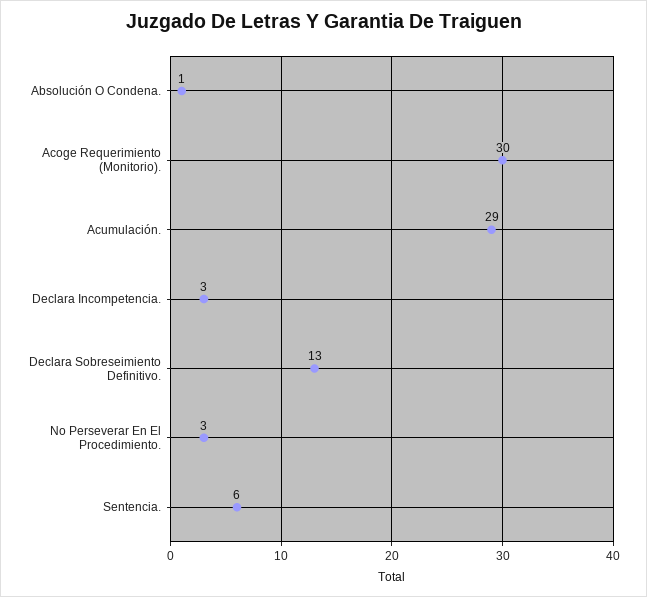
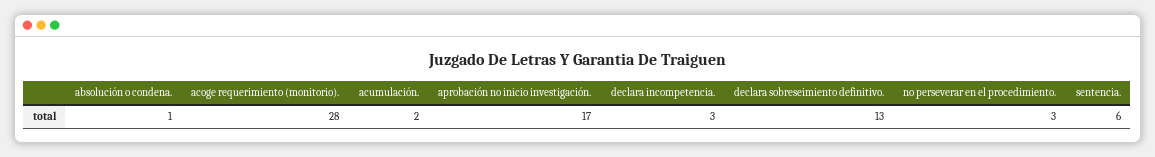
  {
    "Absolución O Condena.": 1,
-   "Acoge Requerimiento (Monitorio).": 30,
+   "Acoge Requerimiento (Monitorio).": 28,
-   "Acumulación.": 29,
+   "Acumulación.": 2,
    "Declara Incompetencia.": 3,
    "Declara Sobreseimiento Definitivo.": 13,
    "No Perseverar En El Procedimiento.": 3,
-   "Sentencia.": 6
+   "Sentencia.": 6,
+   "aprobación no inicio investigación.": 17
  }

